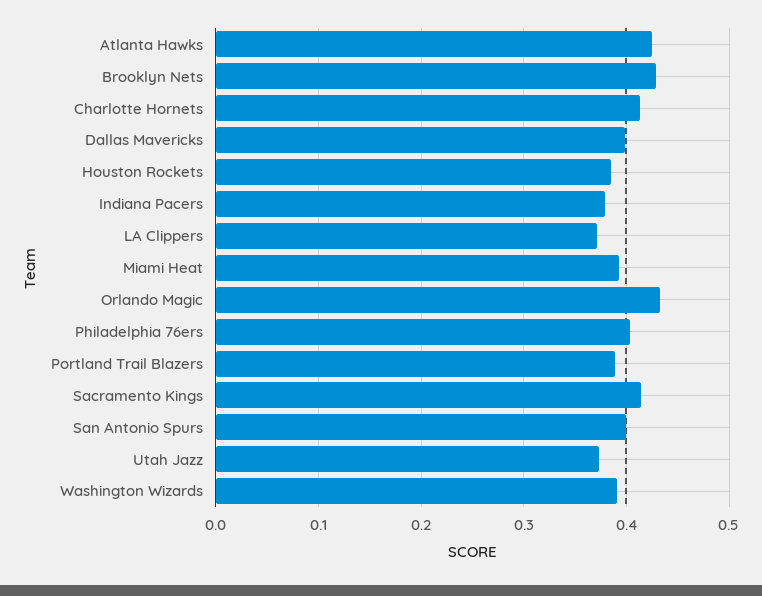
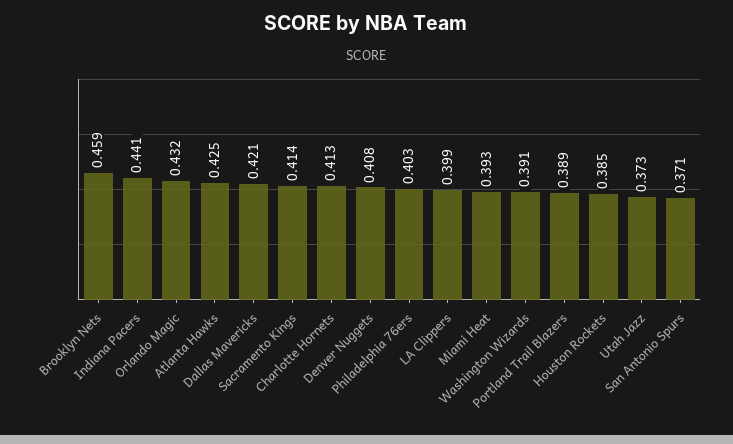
  {
    "Atlanta Hawks": 0.425,
-   "Brooklyn Nets": 0.43,
+   "Brooklyn Nets": 0.459,
    "Charlotte Hornets": 0.413,
-   "Dallas Mavericks": 0.4,
+   "Dallas Mavericks": 0.421,
    "Houston Rockets": 0.385,
-   "Indiana Pacers": 0.38,
+   "Indiana Pacers": 0.441,
-   "LA Clippers": 0.37,
+   "LA Clippers": 0.399,
    "Miami Heat": 0.393,
    "Orlando Magic": 0.432,
    "Philadelphia 76ers": 0.403,
    "Portland Trail Blazers": 0.389,
    "Sacramento Kings": 0.414,
-   "San Antonio Spurs": 0.4,
+   "San Antonio Spurs": 0.371,
    "Utah Jazz": 0.373,
-   "Washington Wizards": 0.391
+   "Washington Wizards": 0.391,
+   "Denver Nuggets": 0.408
  }

